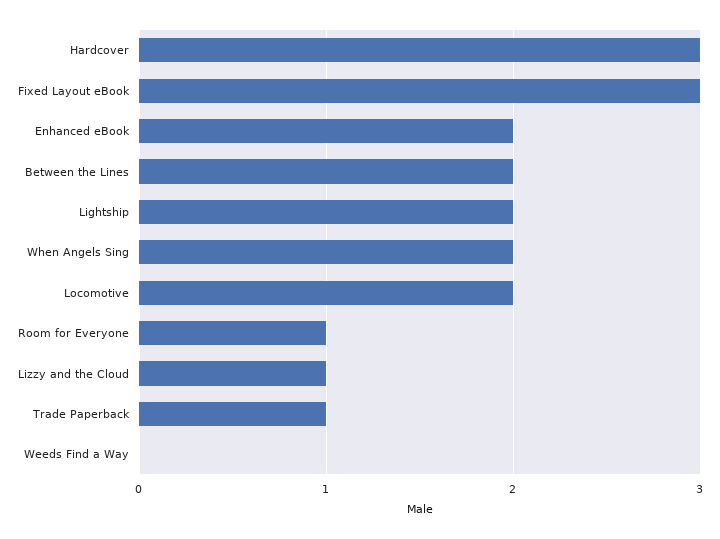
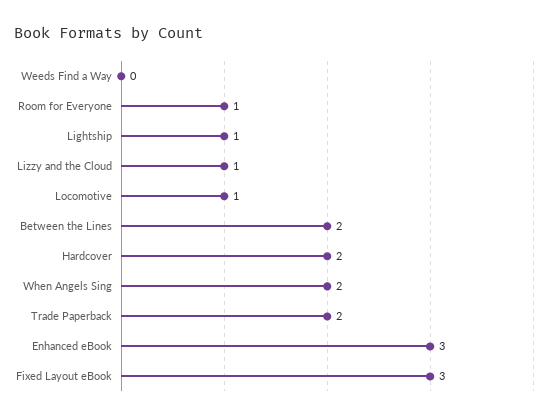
  {
-   "Hardcover": 3,
+   "Hardcover": 2,
    "Fixed Layout eBook": 3,
-   "Enhanced eBook": 2,
+   "Enhanced eBook": 3,
    "Between the Lines": 2,
-   "Lightship": 2,
+   "Lightship": 1,
    "When Angels Sing": 2,
-   "Locomotive": 2,
+   "Locomotive": 1,
    "Room for Everyone": 1,
    "Lizzy and the Cloud": 1,
-   "Trade Paperback": 1,
+   "Trade Paperback": 2,
    "Weeds Find a Way": 0
  }

